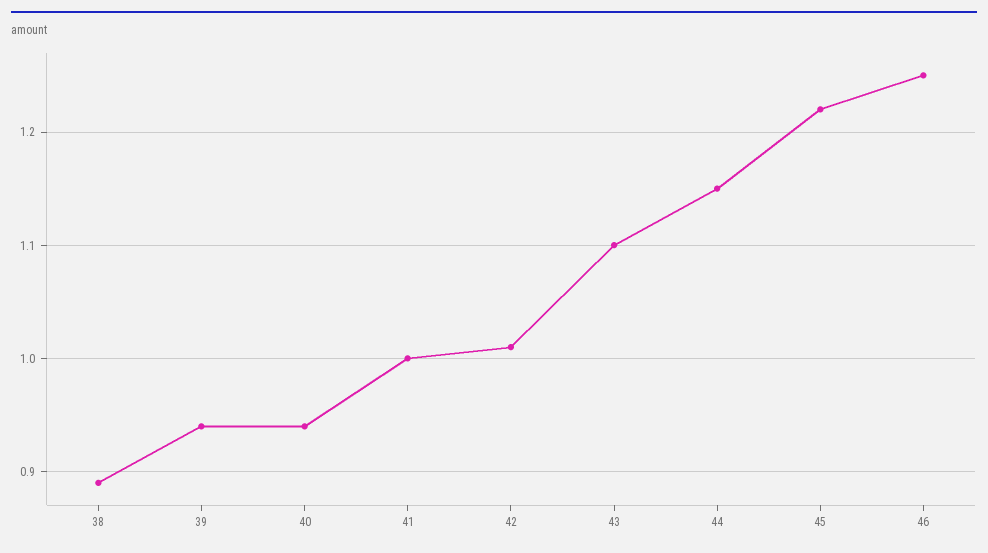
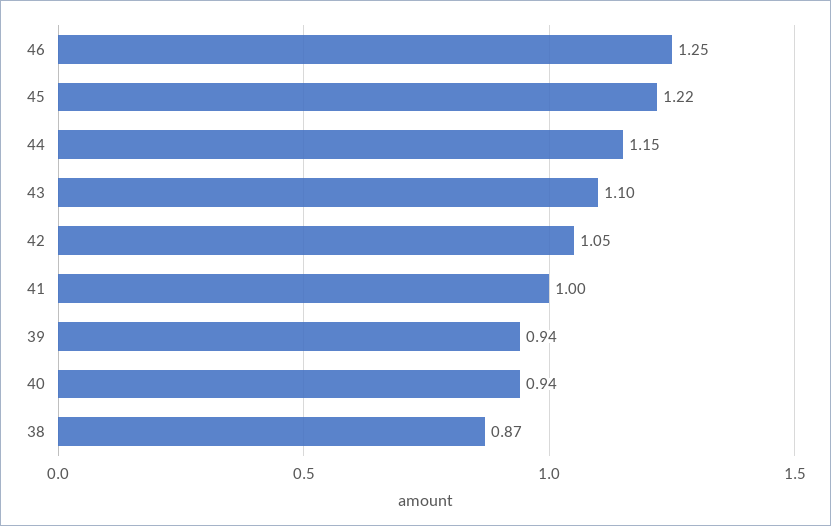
  {
-   "38": 0.89,
+   "38": 0.87,
    "39": 0.94,
    "40": 0.94,
    "41": 1,
-   "42": 1.01,
+   "42": 1.05,
    "43": 1.1,
    "44": 1.15,
    "45": 1.22,
    "46": 1.25
  }

